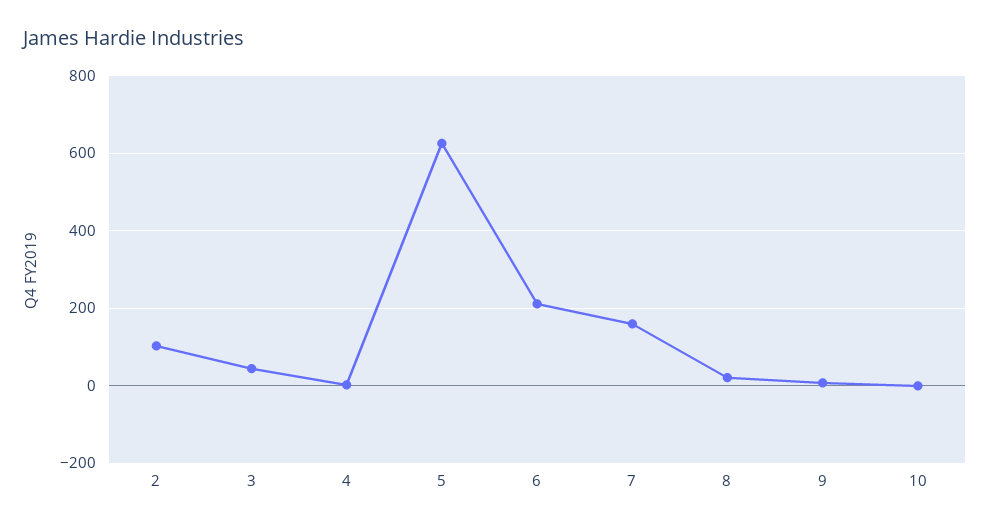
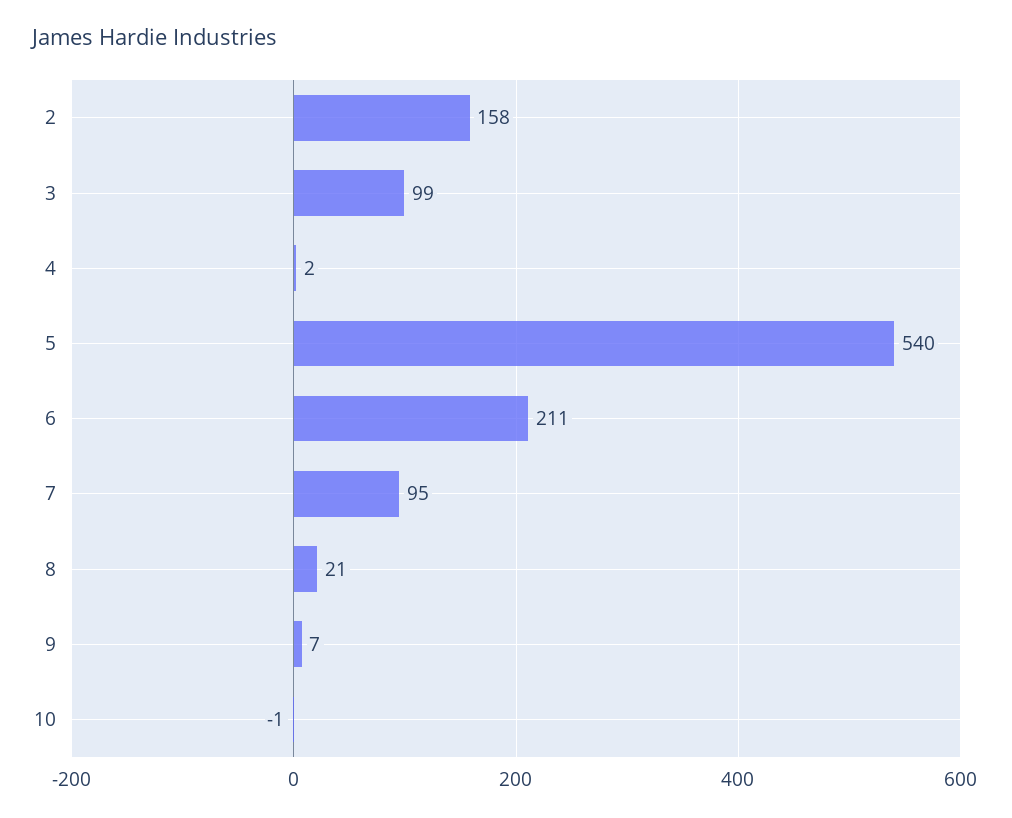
  {
-   "2": 100,
+   "2": 158,
-   "3": 40,
+   "3": 99,
    "4": 2,
-   "5": 620,
+   "5": 540,
    "6": 211,
-   "7": 160,
+   "7": 95,
    "8": 21,
    "9": 7,
    "10": -1
  }

